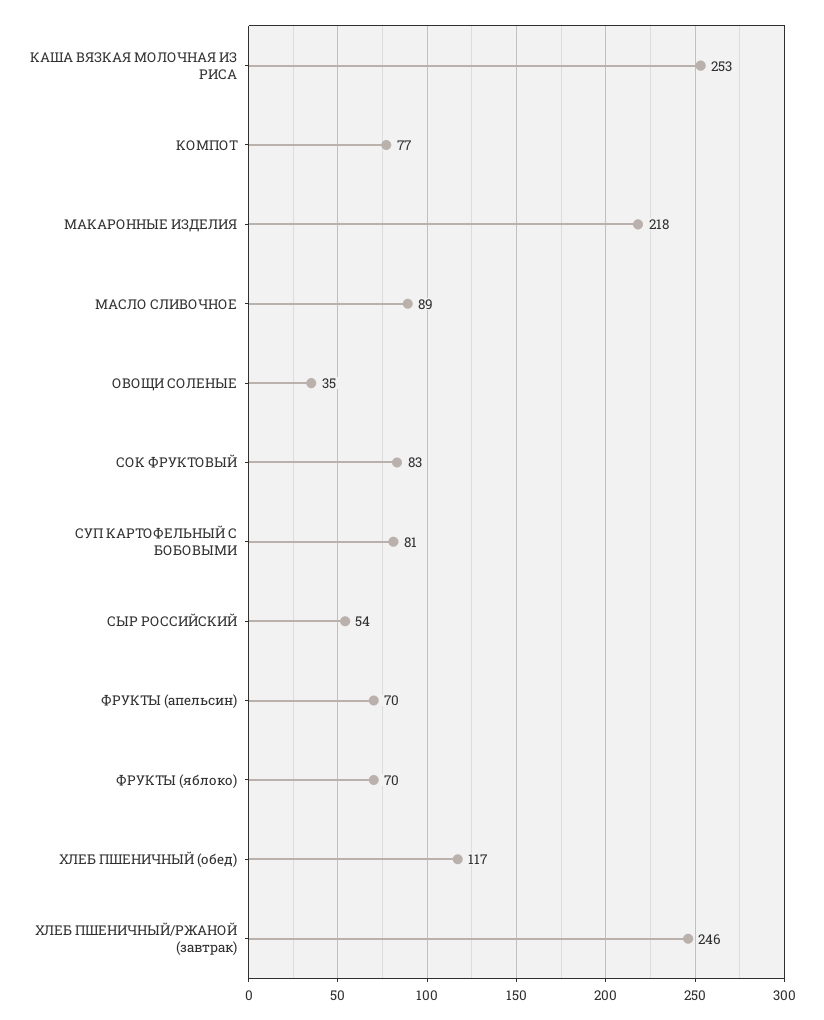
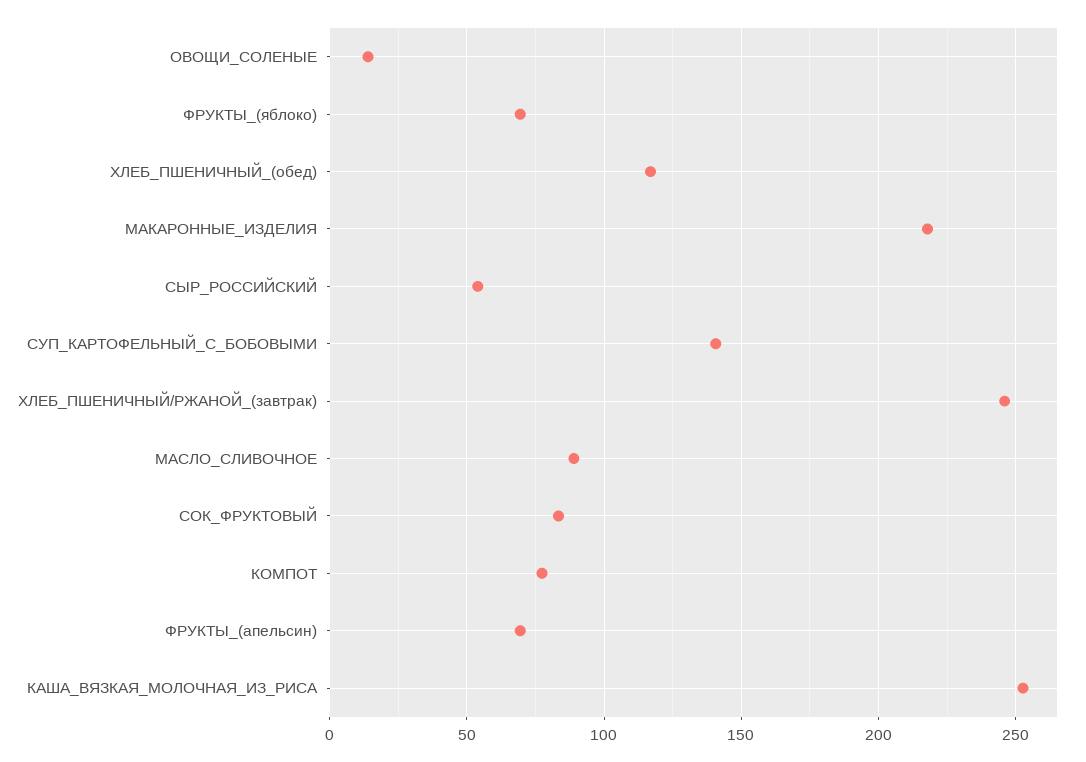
  {
    "КАША ВЯЗКАЯ МОЛОЧНАЯ ИЗ РИСА": 253,
    "КОМПОТ": 77,
    "МАКАРОННЫЕ ИЗДЕЛИЯ": 218,
    "МАСЛО СЛИВОЧНОЕ": 89,
-   "ОВОЩИ СОЛЕНЫЕ": 35,
+   "ОВОЩИ СОЛЕНЫЕ": 15,
    "СОК ФРУКТОВЫЙ": 83,
-   "СУП КАРТОФЕЛЬНЫЙ С БОБОВЫМИ": 81,
+   "СУП КАРТОФЕЛЬНЫЙ С БОБОВЫМИ": 140,
    "СЫР РОССИЙСКИЙ": 54,
    "ФРУКТЫ (апельсин)": 70,
    "ФРУКТЫ (яблоко)": 70,
    "ХЛЕБ ПШЕНИЧНЫЙ (обед)": 117,
    "ХЛЕБ ПШЕНИЧНЫЙ/РЖАНОЙ (завтрак)": 246
  }

